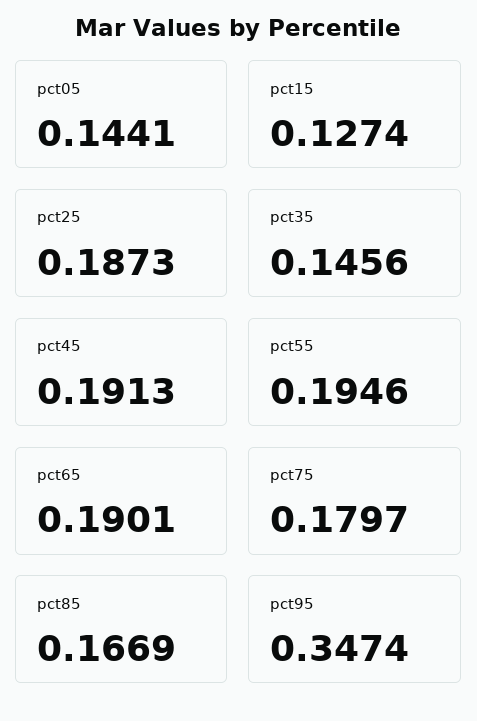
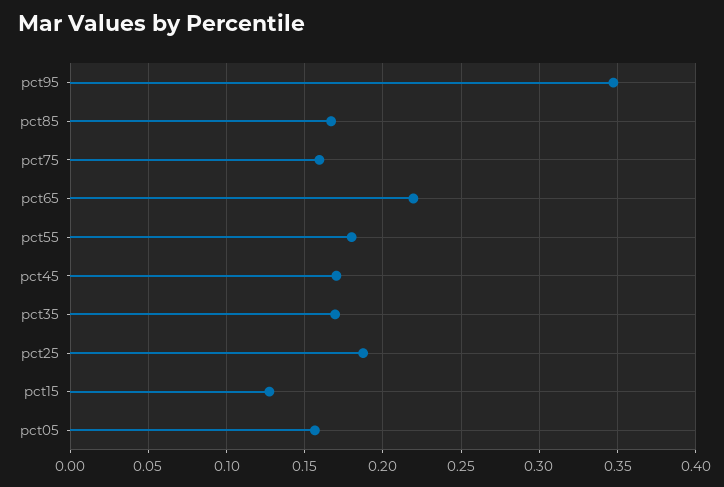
  {
-   "pct05": 0.1441,
+   "pct05": 0.155,
    "pct15": 0.1274,
    "pct25": 0.1873,
-   "pct35": 0.1456,
+   "pct35": 0.17,
-   "pct45": 0.1913,
+   "pct45": 0.17,
-   "pct55": 0.1946,
+   "pct55": 0.18,
-   "pct65": 0.1901,
+   "pct65": 0.22,
-   "pct75": 0.1797,
+   "pct75": 0.16,
    "pct85": 0.1669,
    "pct95": 0.3474
  }

